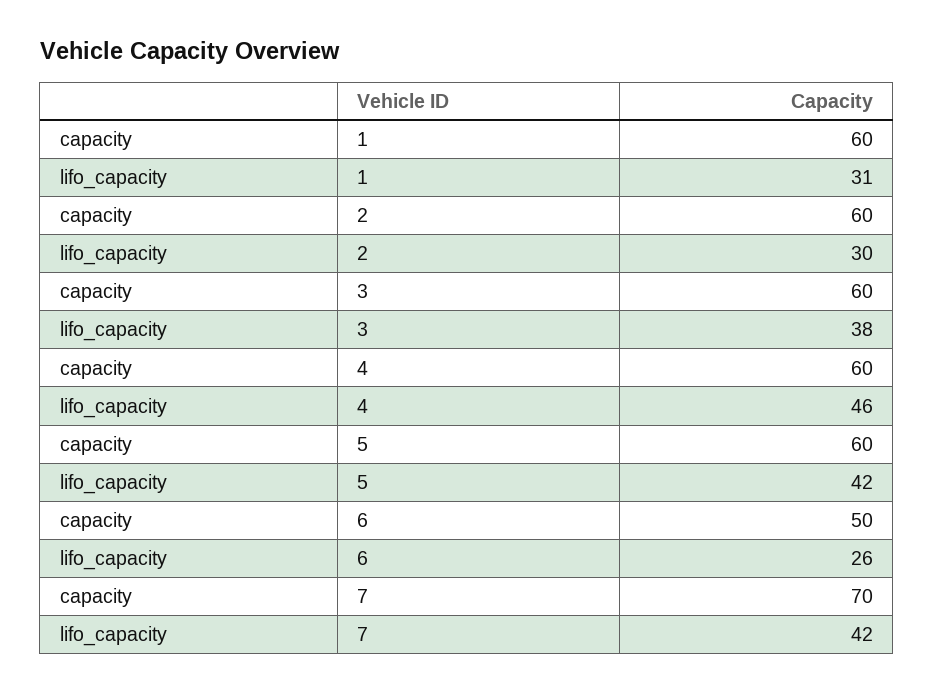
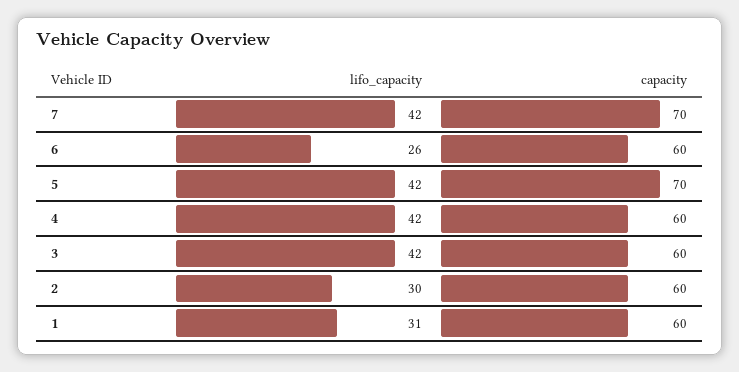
  {
    "capacity": {
      "1": 60,
      "2": 60,
      "3": 60,
      "4": 60,
-     "5": 60,
+     "5": 70,
-     "6": 50,
+     "6": 60,
      "7": 70
    },
    "lifo_capacity": {
      "1": 31,
      "2": 30,
-     "3": 38,
+     "3": 42,
-     "4": 46,
+     "4": 42,
      "5": 42,
      "6": 26,
      "7": 42
    }
  }

